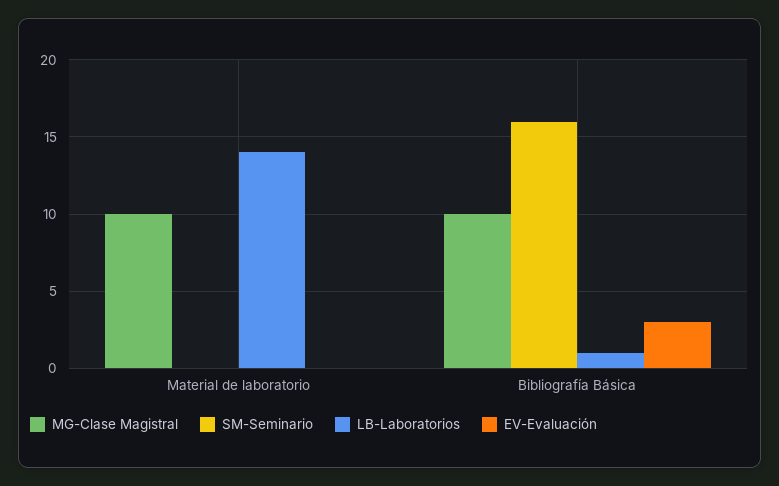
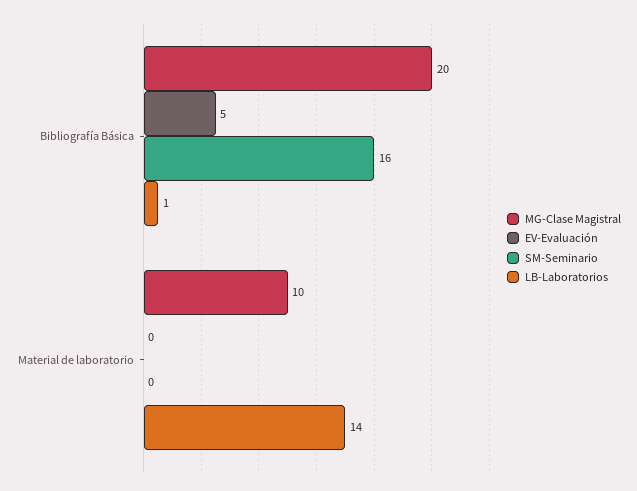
  {
    "MG-Clase Magistral": {
      "Material de laboratorio": 10,
-     "Bibliografía Básica": 10
+     "Bibliografía Básica": 20
    },
    "SM-Seminario": {
      "Material de laboratorio": 0,
      "Bibliografía Básica": 16
    },
    "LB-Laboratorios": {
      "Material de laboratorio": 14,
      "Bibliografía Básica": 1
    },
    "EV-Evaluación": {
      "Material de laboratorio": 0,
-     "Bibliografía Básica": 3
+     "Bibliografía Básica": 5
    }
  }

